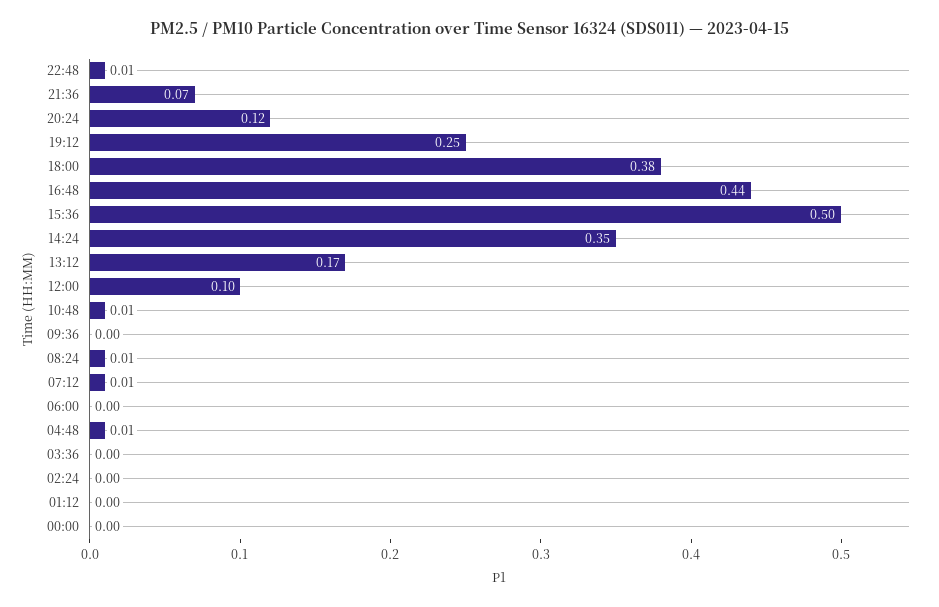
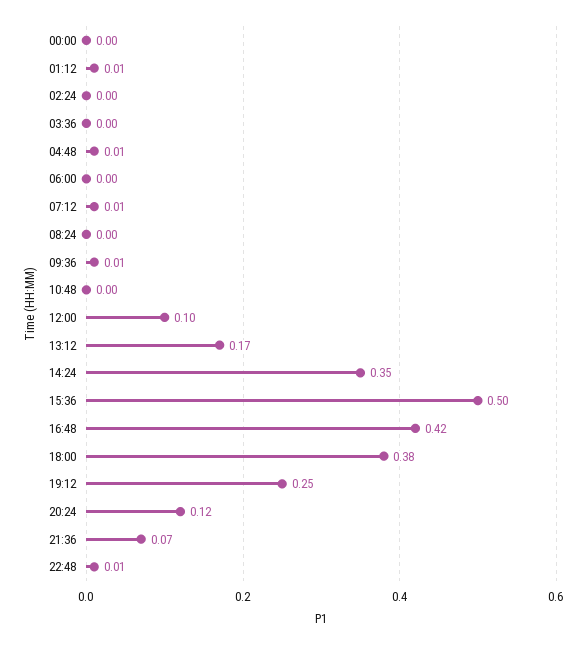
  {
    "22:48": 0.01,
    "21:36": 0.07,
    "20:24": 0.12,
    "19:12": 0.25,
    "18:00": 0.38,
-   "16:48": 0.44,
+   "16:48": 0.42,
    "15:36": 0.5,
    "14:24": 0.35,
    "13:12": 0.17,
    "12:00": 0.1,
-   "10:48": 0.01,
+   "10:48": 0,
-   "09:36": 0,
+   "09:36": 0.01,
-   "08:24": 0.01,
+   "08:24": 0,
    "07:12": 0.01,
    "06:00": 0,
    "04:48": 0.01,
    "03:36": 0,
    "02:24": 0,
-   "01:12": 0,
+   "01:12": 0.01,
    "00:00": 0
  }

